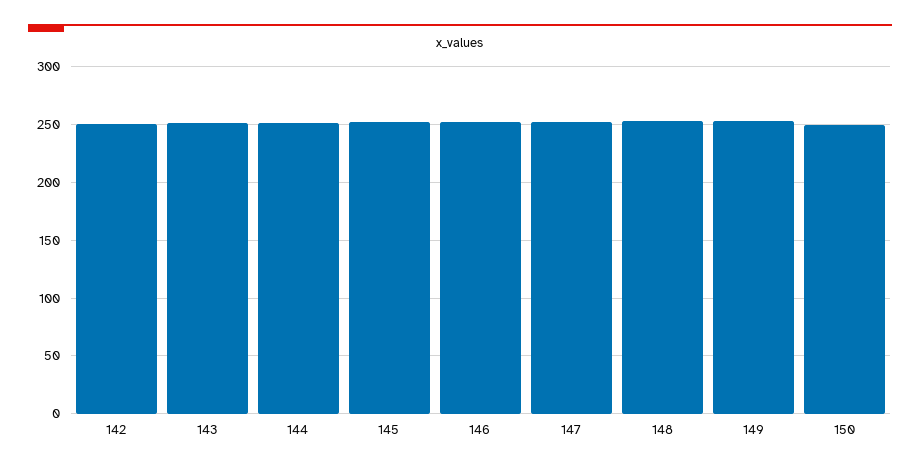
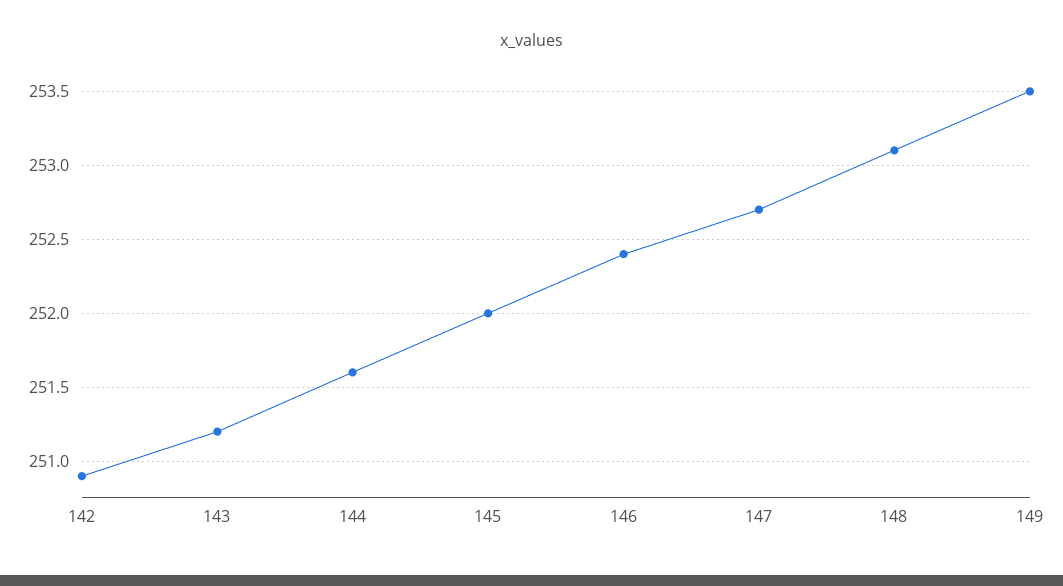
  {
    "142": 250.9,
    "143": 251.2,
    "144": 251.6,
    "145": 252,
    "146": 252.4,
    "147": 252.7,
    "148": 253.1,
-   "149": 253.5,
+   "149": 253.5
-   "150": 250
  }

